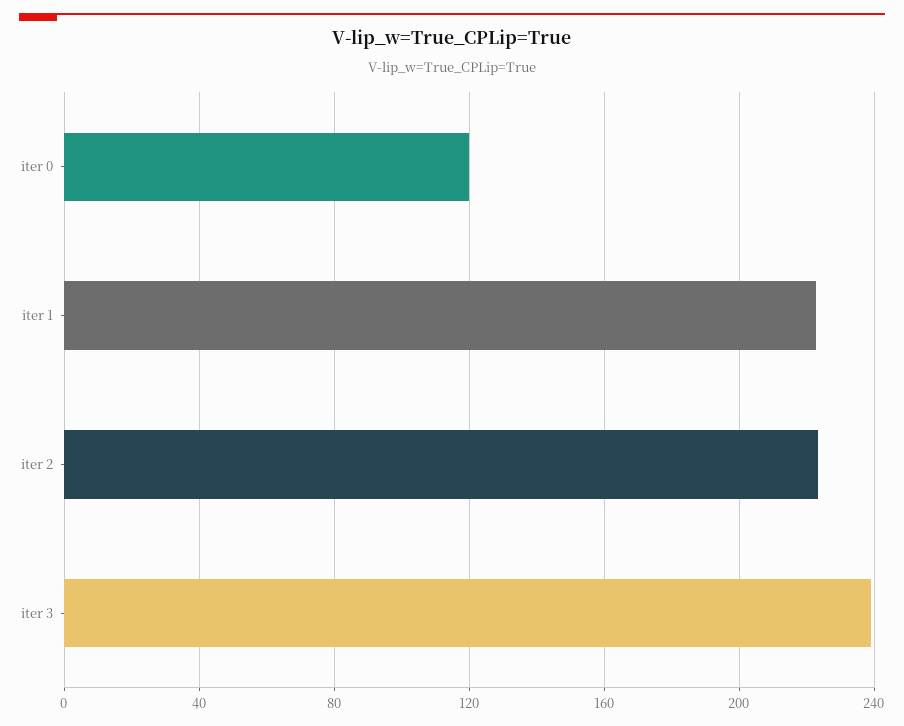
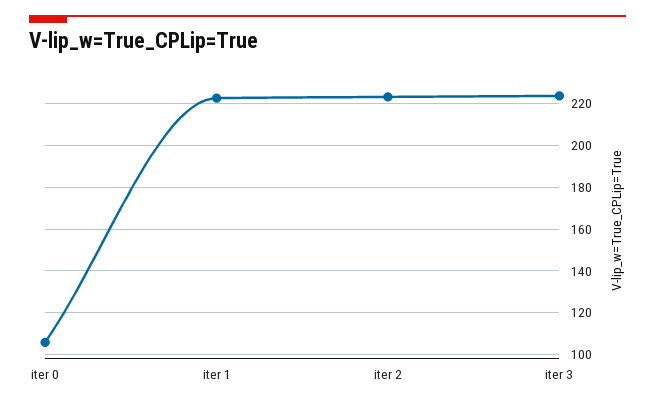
  {
-   "iter 0": 120,
+   "iter 0": 105,
    "iter 1": 225,
    "iter 2": 225,
-   "iter 3": 240
+   "iter 3": 225
  }

